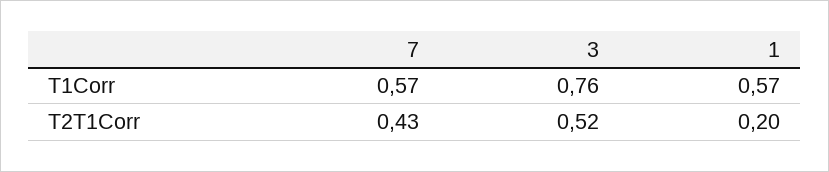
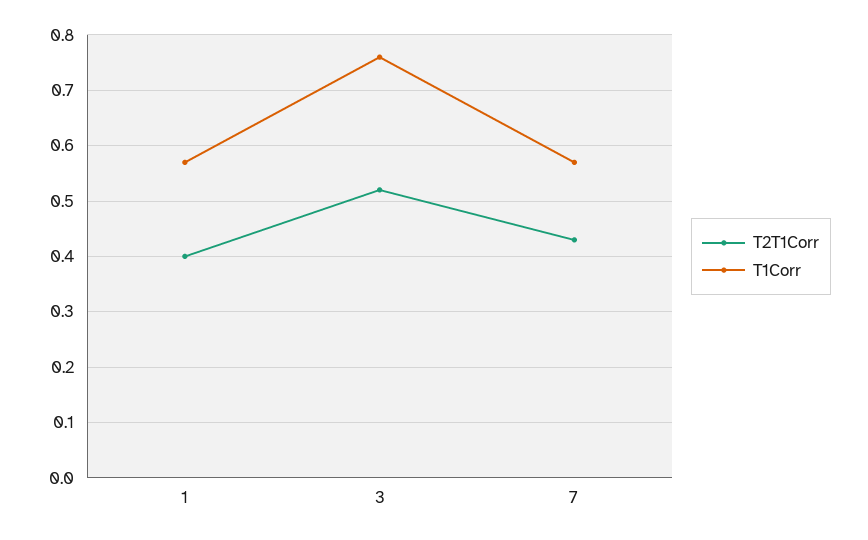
  {
    "T1Corr": {
      "7": 0.57,
      "3": 0.76,
      "1": 0.57
    },
    "T2T1Corr": {
      "7": 0.43,
      "3": 0.52,
-     "1": 0.2
+     "1": 0.4
    }
  }

